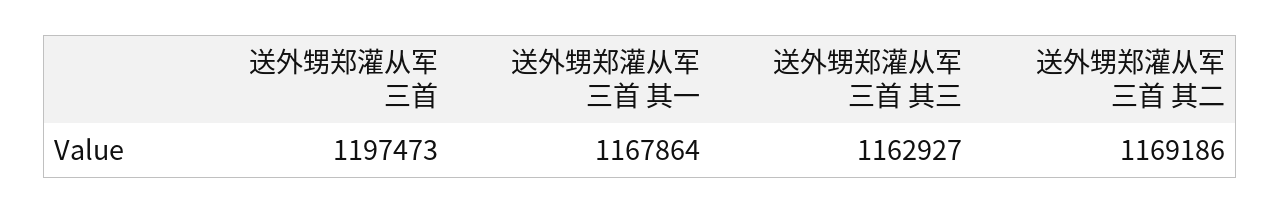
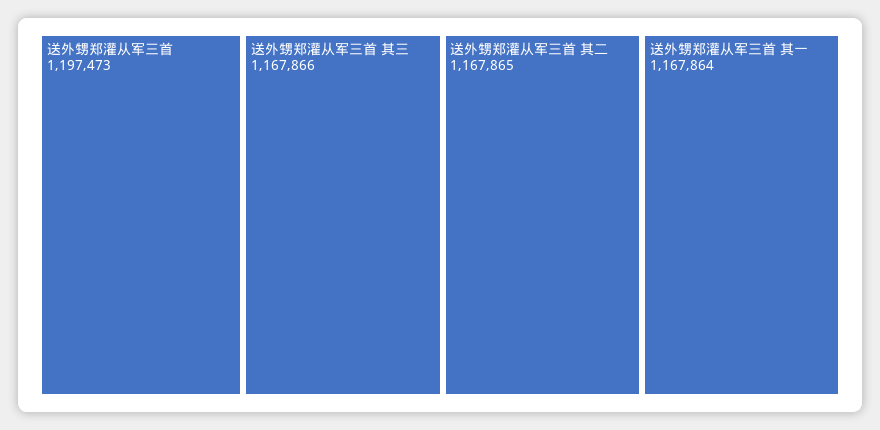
  {
    "送外甥郑灌从军三首": 1197473,
    "送外甥郑灌从军三首 其一": 1167864,
-   "送外甥郑灌从军三首 其三": 1162927,
+   "送外甥郑灌从军三首 其三": 1167866,
-   "送外甥郑灌从军三首 其二": 1169186
+   "送外甥郑灌从军三首 其二": 1167865
  }

